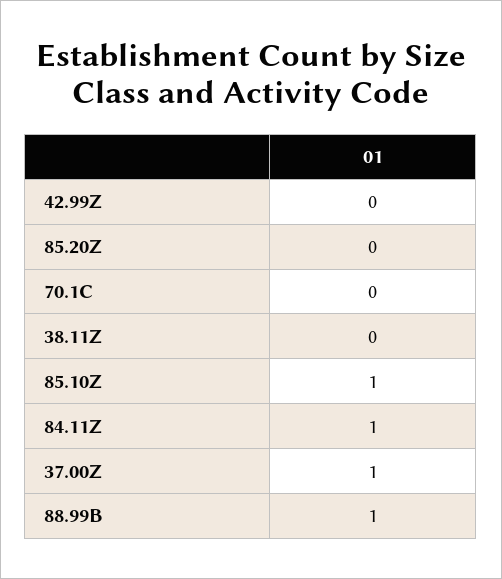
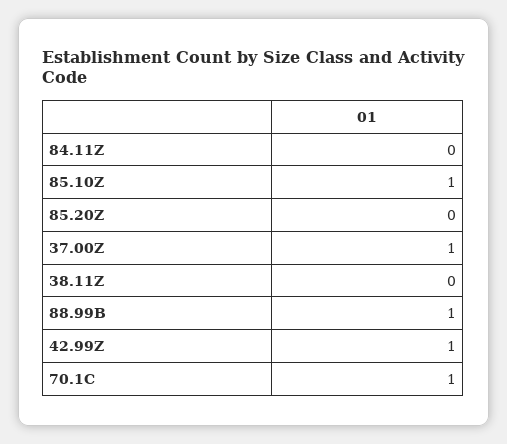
  {
-   "42.99Z": 0,
+   "42.99Z": 1,
    "85.20Z": 0,
-   "70.1C": 0,
+   "70.1C": 1,
    "38.11Z": 0,
    "85.10Z": 1,
-   "84.11Z": 1,
+   "84.11Z": 0,
    "37.00Z": 1,
    "88.99B": 1
  }

